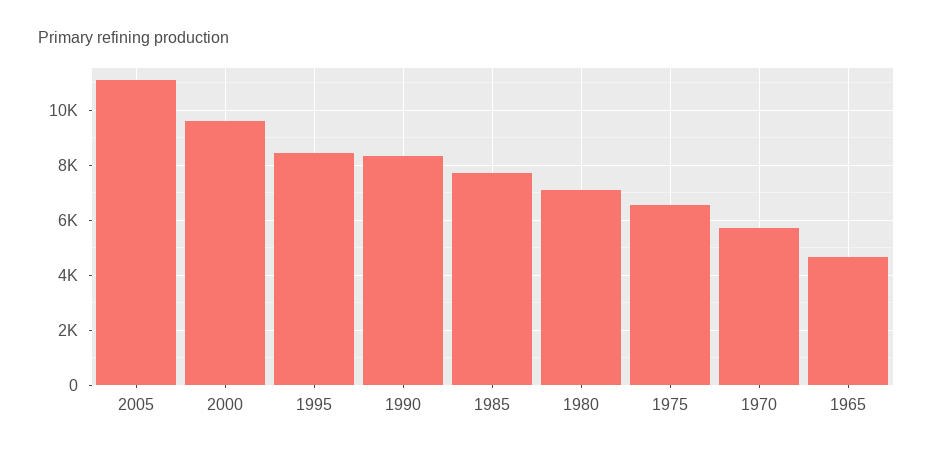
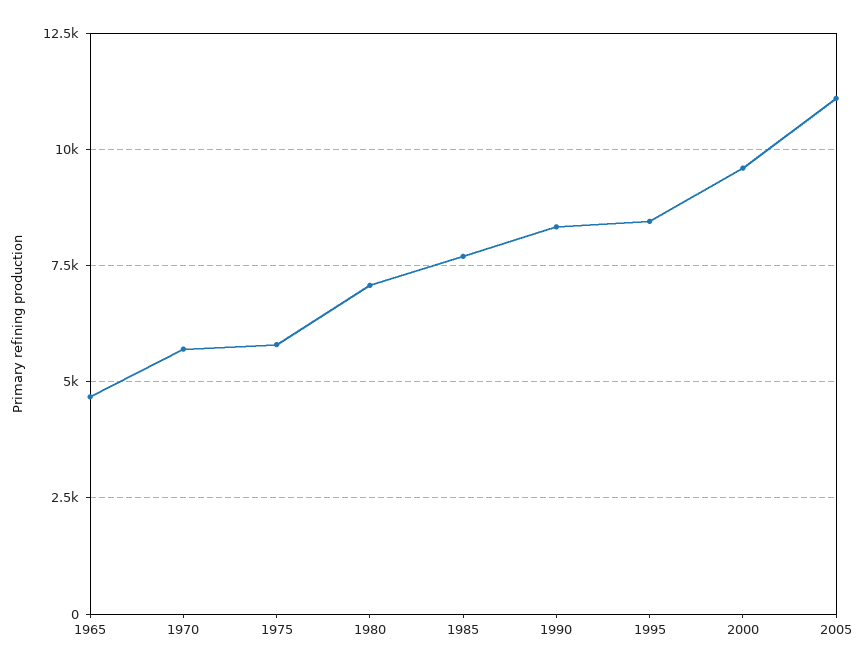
  {
    "2005": 11000,
    "2000": 9500,
    "1995": 8500,
    "1990": 8250,
    "1985": 7750,
    "1980": 7000,
-   "1975": 6500,
+   "1975": 5750,
    "1970": 5750,
    "1965": 4750
  }

